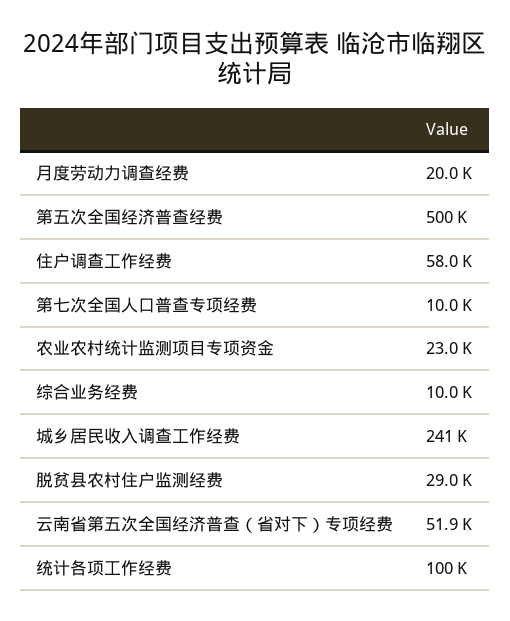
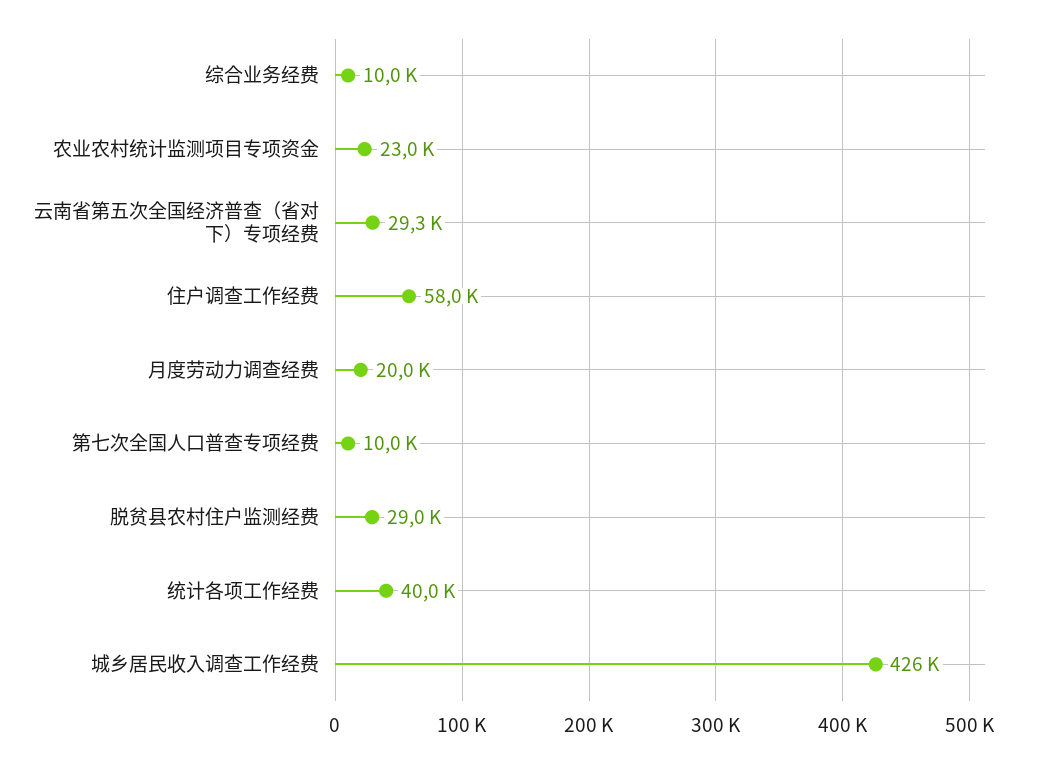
  {
    "月度劳动力调查经费": 20000,
-   "第五次全国经济普查经费": 500000,
    "住户调查工作经费": 58000,
    "第七次全国人口普查专项经费": 10000,
    "农业农村统计监测项目专项资金": 23000,
    "综合业务经费": 10000,
-   "城乡居民收入调查工作经费": 241000,
+   "城乡居民收入调查工作经费": 426000,
    "脱贫县农村住户监测经费": 29000,
-   "云南省第五次全国经济普查（省对下）专项经费": 51900,
+   "云南省第五次全国经济普查（省对下）专项经费": 29300,
-   "统计各项工作经费": 100000
+   "统计各项工作经费": 40000
  }

